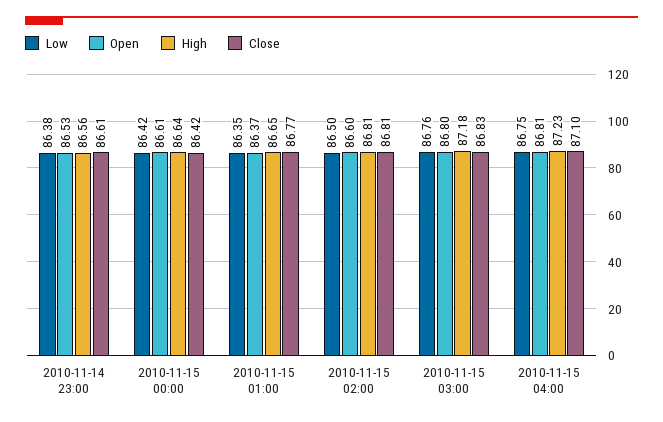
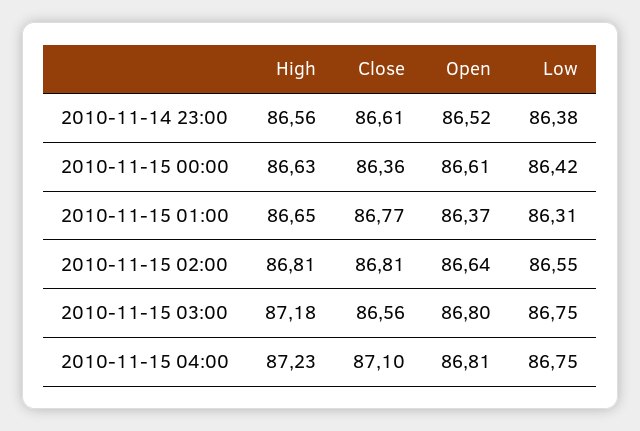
  {
    "Low": {
      "2010-11-14 23:00": 86.38,
      "2010-11-15 00:00": 86.42,
-     "2010-11-15 01:00": 86.35,
+     "2010-11-15 01:00": 86.31,
-     "2010-11-15 02:00": 86.5,
+     "2010-11-15 02:00": 86.55,
-     "2010-11-15 03:00": 86.76,
+     "2010-11-15 03:00": 86.75,
      "2010-11-15 04:00": 86.75
    },
    "Open": {
-     "2010-11-14 23:00": 86.53,
+     "2010-11-14 23:00": 86.52,
      "2010-11-15 00:00": 86.61,
      "2010-11-15 01:00": 86.37,
-     "2010-11-15 02:00": 86.6,
+     "2010-11-15 02:00": 86.64,
      "2010-11-15 03:00": 86.8,
      "2010-11-15 04:00": 86.81
    },
    "High": {
      "2010-11-14 23:00": 86.56,
-     "2010-11-15 00:00": 86.64,
+     "2010-11-15 00:00": 86.63,
      "2010-11-15 01:00": 86.65,
      "2010-11-15 02:00": 86.81,
      "2010-11-15 03:00": 87.18,
      "2010-11-15 04:00": 87.23
    },
    "Close": {
      "2010-11-14 23:00": 86.61,
-     "2010-11-15 00:00": 86.42,
+     "2010-11-15 00:00": 86.36,
      "2010-11-15 01:00": 86.77,
      "2010-11-15 02:00": 86.81,
-     "2010-11-15 03:00": 86.83,
+     "2010-11-15 03:00": 86.56,
      "2010-11-15 04:00": 87.1
    }
  }

